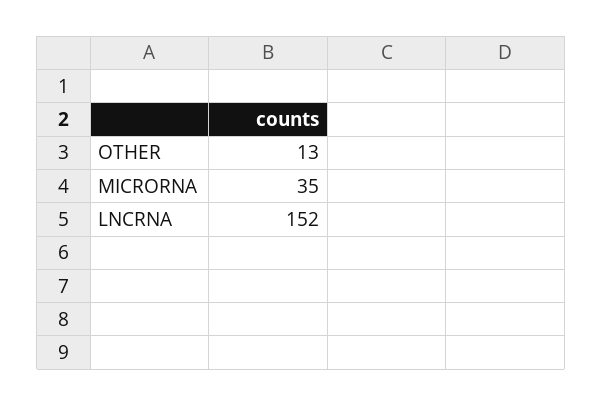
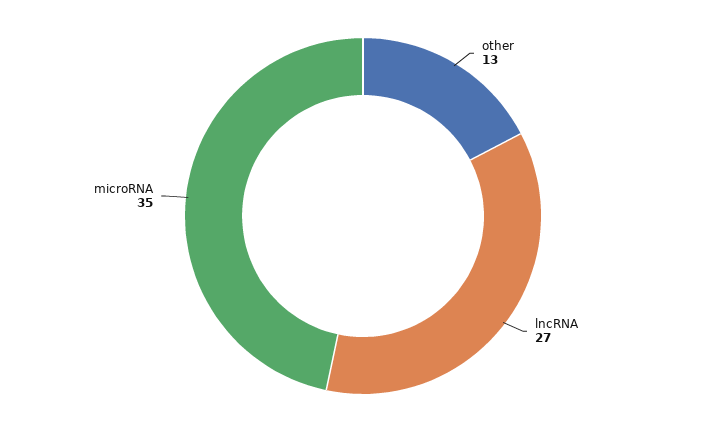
  {
    "OTHER": 13,
    "MICRORNA": 35,
-   "LNCRNA": 152
+   "LNCRNA": 27
  }

